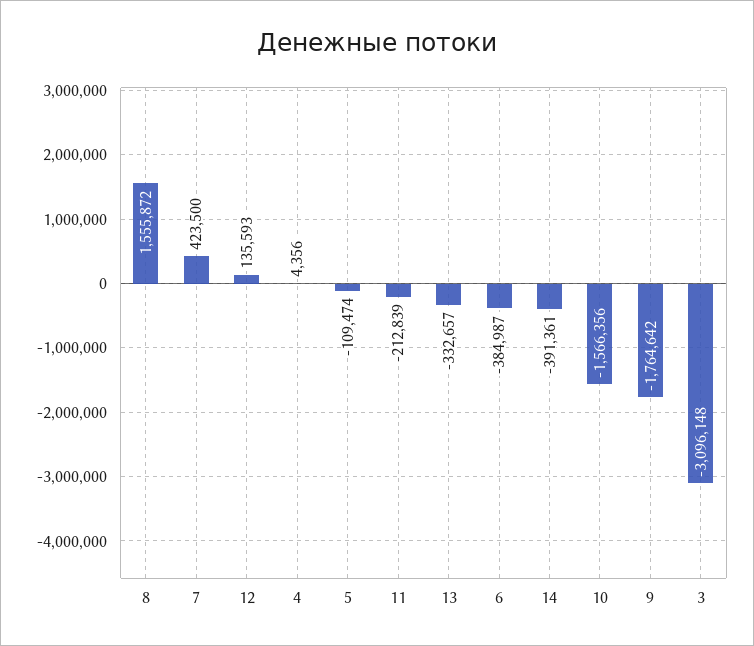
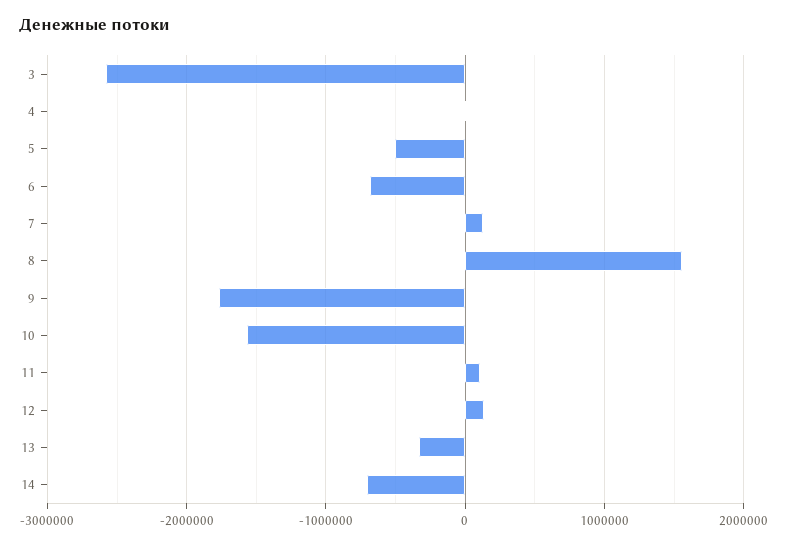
  {
    "8": 1555872,
-   "7": 423500,
+   "7": 100000,
    "12": 135593,
    "4": 4356,
-   "5": -109474,
+   "5": -500000,
-   "11": -212839,
+   "11": 100000,
    "13": -332657,
-   "6": -384987,
+   "6": -700000,
-   "14": -391361,
+   "14": -700000,
    "10": -1566356,
    "9": -1764642,
-   "3": -3096148
+   "3": -2600000
  }

